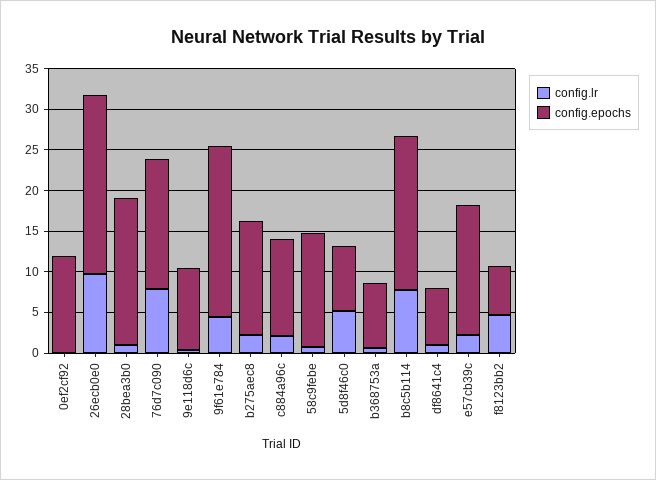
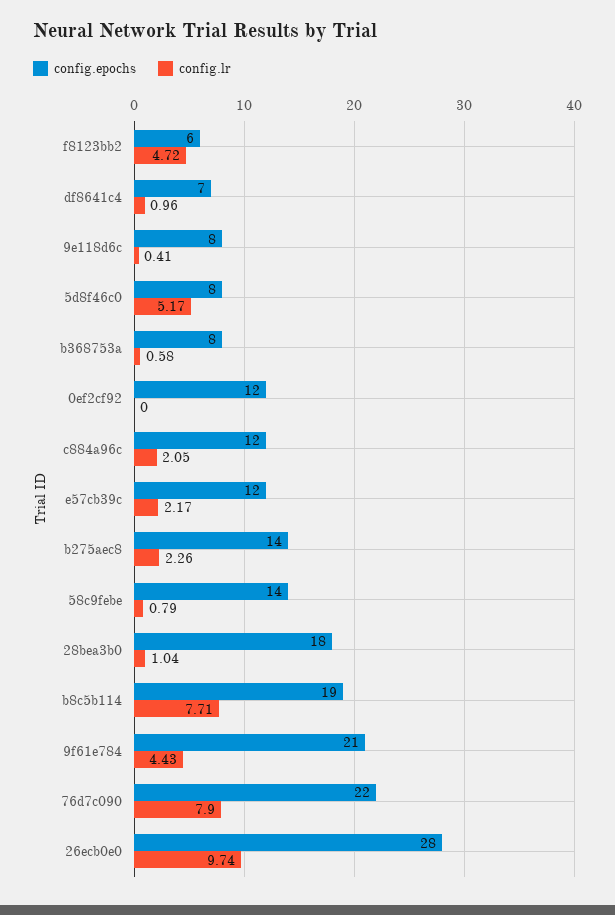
  {
    "config.lr": {
      "0ef2cf92": 0,
      "26ecb0e0": 9.74,
      "28bea3b0": 1.04,
      "76d7c090": 7.9,
      "9e118d6c": 0.41,
      "9f61e784": 4.43,
      "b275aec8": 2.26,
      "c884a96c": 2.05,
      "58c9febe": 0.79,
      "5d8f46c0": 5.17,
      "b368753a": 0.58,
      "b8c5b114": 7.71,
      "df8641c4": 0.96,
      "e57cb39c": 2.17,
      "f8123bb2": 4.72
    },
    "config.epochs": {
      "0ef2cf92": 12,
-     "26ecb0e0": 22,
+     "26ecb0e0": 28,
      "28bea3b0": 18,
-     "76d7c090": 16,
+     "76d7c090": 22,
-     "9e118d6c": 10,
+     "9e118d6c": 8,
      "9f61e784": 21,
      "b275aec8": 14,
      "c884a96c": 12,
      "58c9febe": 14,
      "5d8f46c0": 8,
      "b368753a": 8,
      "b8c5b114": 19,
      "df8641c4": 7,
-     "e57cb39c": 16,
+     "e57cb39c": 12,
      "f8123bb2": 6
    }
  }

